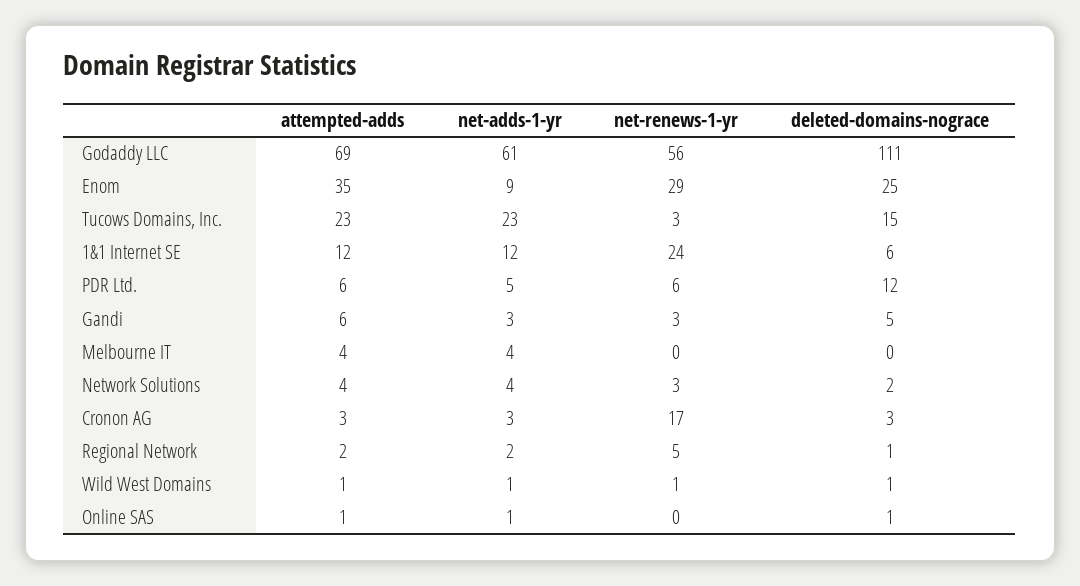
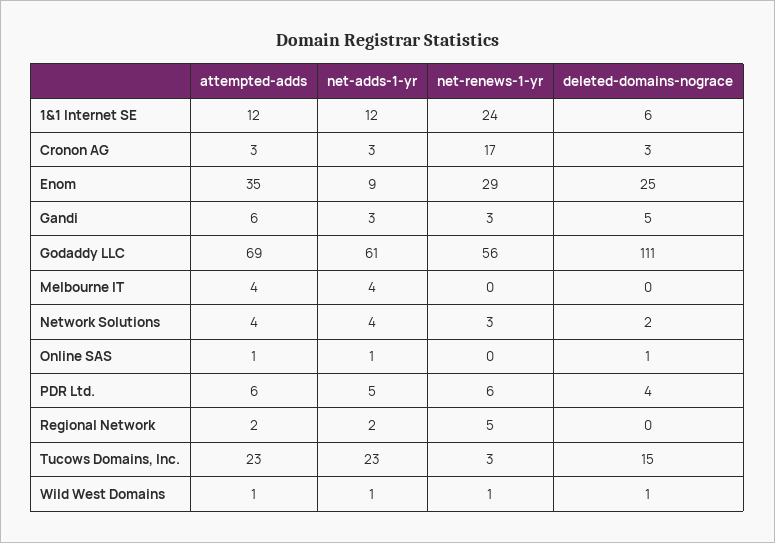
  {
    "attempted-adds": {
      "Godaddy LLC": 69,
      "Enom": 35,
      "Tucows Domains, Inc.": 23,
      "1&1 Internet SE": 12,
      "PDR Ltd.": 6,
      "Gandi": 6,
      "Melbourne IT": 4,
      "Network Solutions": 4,
      "Cronon AG": 3,
      "Regional Network": 2,
      "Wild West Domains": 1,
      "Online SAS": 1
    },
    "net-adds-1-yr": {
      "Godaddy LLC": 61,
      "Enom": 9,
      "Tucows Domains, Inc.": 23,
      "1&1 Internet SE": 12,
      "PDR Ltd.": 5,
      "Gandi": 3,
      "Melbourne IT": 4,
      "Network Solutions": 4,
      "Cronon AG": 3,
      "Regional Network": 2,
      "Wild West Domains": 1,
      "Online SAS": 1
    },
    "net-renews-1-yr": {
      "Godaddy LLC": 56,
      "Enom": 29,
      "Tucows Domains, Inc.": 3,
      "1&1 Internet SE": 24,
      "PDR Ltd.": 6,
      "Gandi": 3,
      "Melbourne IT": 0,
      "Network Solutions": 3,
      "Cronon AG": 17,
      "Regional Network": 5,
      "Wild West Domains": 1,
      "Online SAS": 0
    },
    "deleted-domains-nograce": {
      "Godaddy LLC": 111,
      "Enom": 25,
      "Tucows Domains, Inc.": 15,
      "1&1 Internet SE": 6,
-     "PDR Ltd.": 12,
+     "PDR Ltd.": 4,
      "Gandi": 5,
      "Melbourne IT": 0,
      "Network Solutions": 2,
      "Cronon AG": 3,
-     "Regional Network": 1,
+     "Regional Network": 0,
      "Wild West Domains": 1,
      "Online SAS": 1
    }
  }

